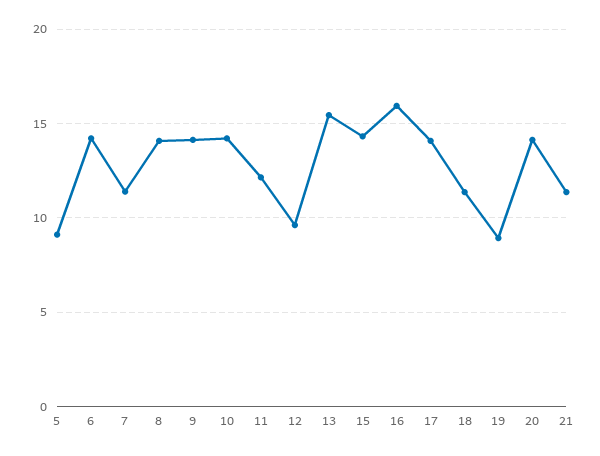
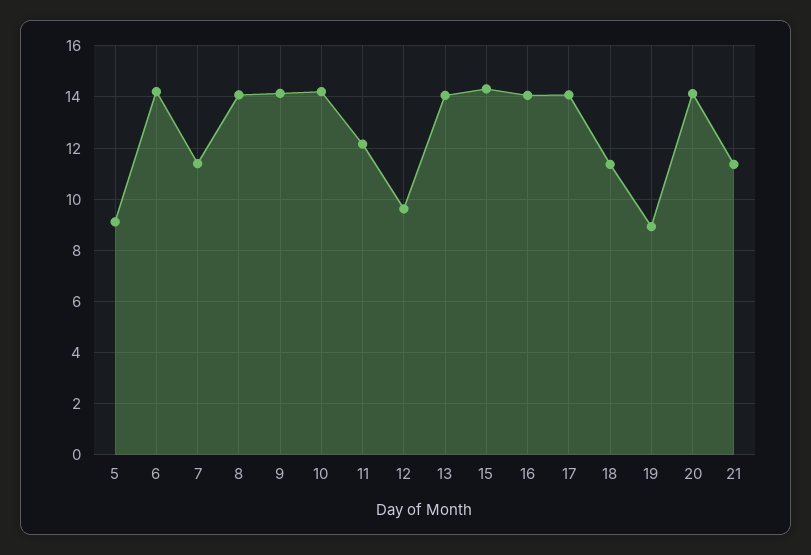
  {
    "5": 9,
    "6": 14.25,
    "7": 11.5,
    "8": 14,
    "9": 14.25,
    "10": 14.25,
    "11": 12.25,
    "12": 9.5,
-   "13": 15.5,
+   "13": 14,
    "15": 14.25,
-   "16": 16,
+   "16": 14,
    "17": 14,
    "18": 11.25,
    "19": 9,
    "20": 14.25,
    "21": 11.25
  }

